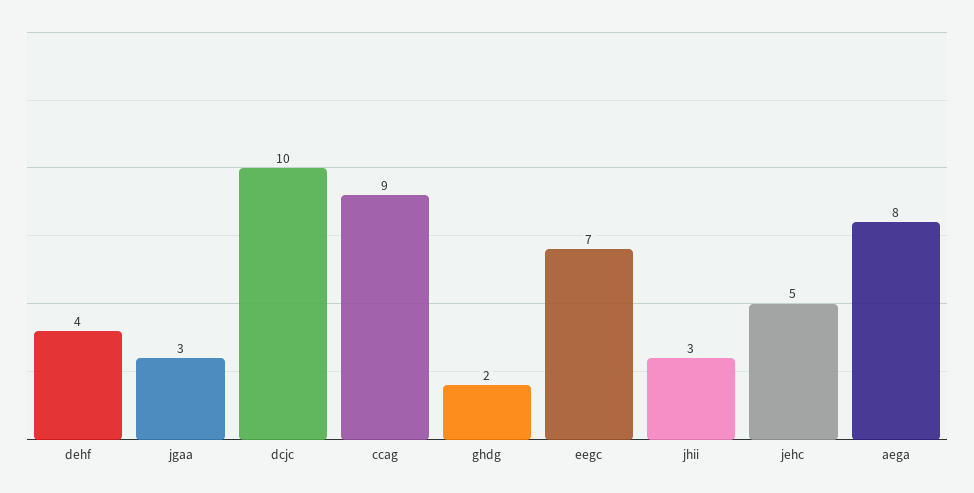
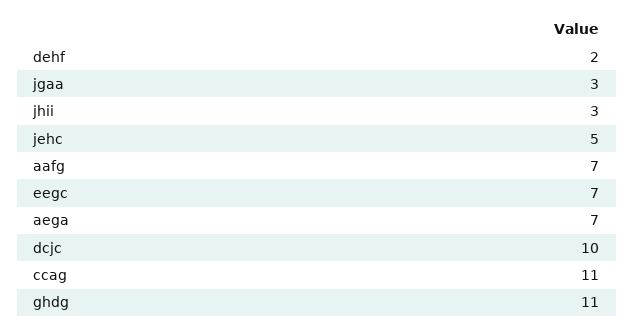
  {
-   "dehf": 4,
+   "dehf": 2,
    "jgaa": 3,
    "dcjc": 10,
-   "ccag": 9,
+   "ccag": 11,
-   "ghdg": 2,
+   "ghdg": 11,
    "eegc": 7,
    "jhii": 3,
    "jehc": 5,
-   "aega": 8
+   "aega": 7,
+   "aafg": 7
  }

